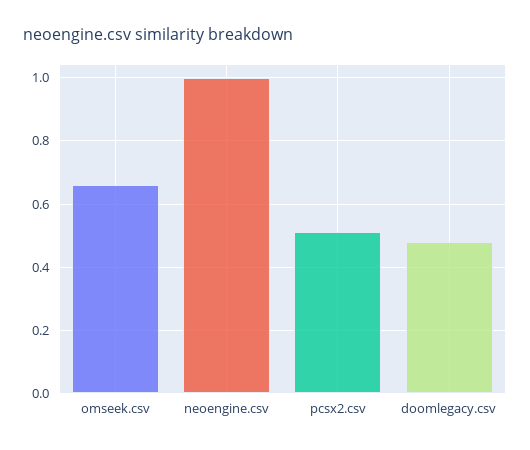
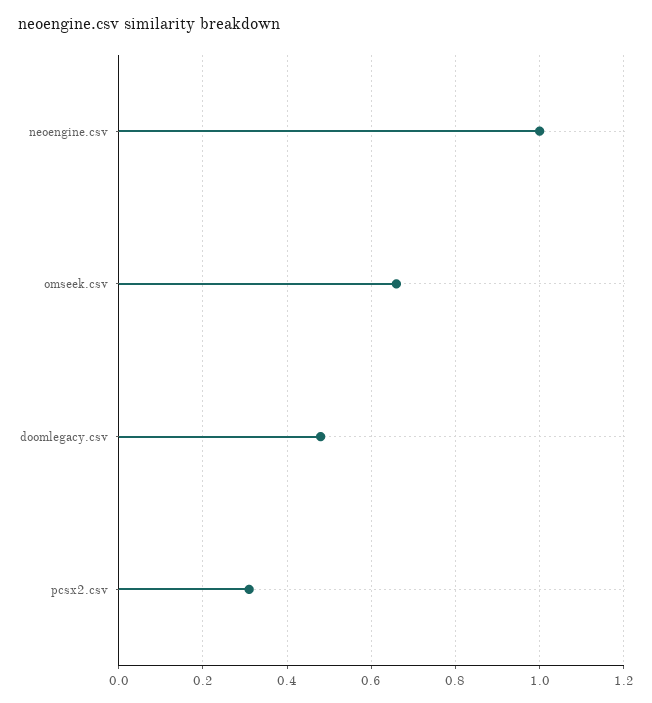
  {
    "omseek.csv": 0.65,
    "neoengine.csv": 1,
-   "pcsx2.csv": 0.5,
+   "pcsx2.csv": 0.3,
    "doomlegacy.csv": 0.5
  }

